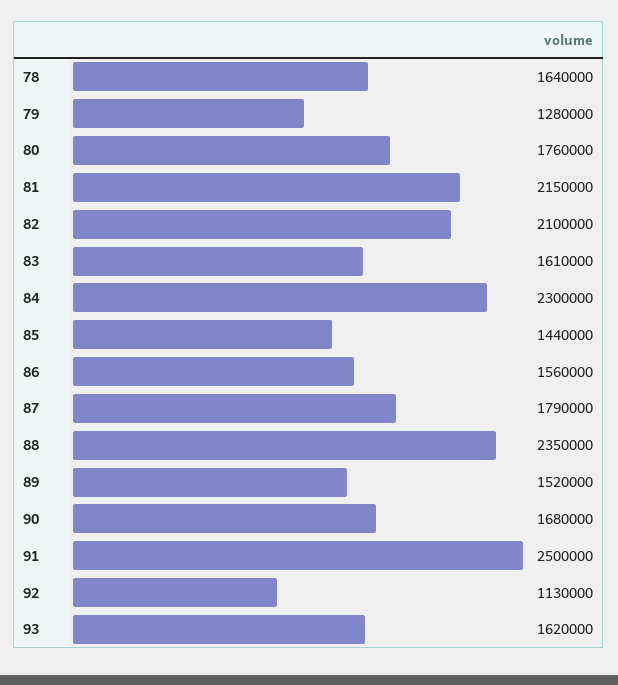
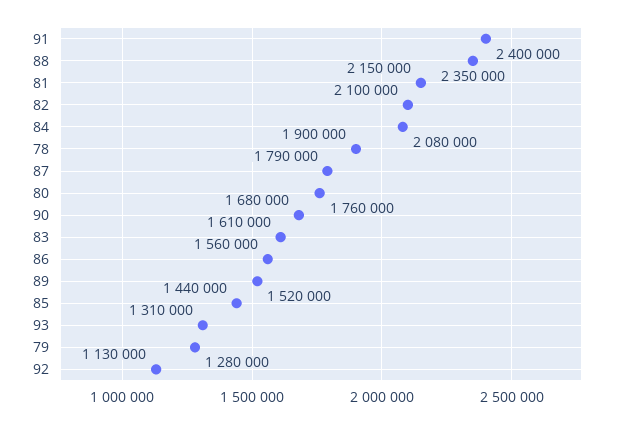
  {
-   "78": 1640000,
+   "78": 1900000,
    "79": 1280000,
    "80": 1760000,
    "81": 2150000,
    "82": 2100000,
    "83": 1610000,
-   "84": 2300000,
+   "84": 2080000,
    "85": 1440000,
    "86": 1560000,
    "87": 1790000,
    "88": 2350000,
    "89": 1520000,
    "90": 1680000,
-   "91": 2500000,
+   "91": 2400000,
    "92": 1130000,
-   "93": 1620000
+   "93": 1310000
  }

